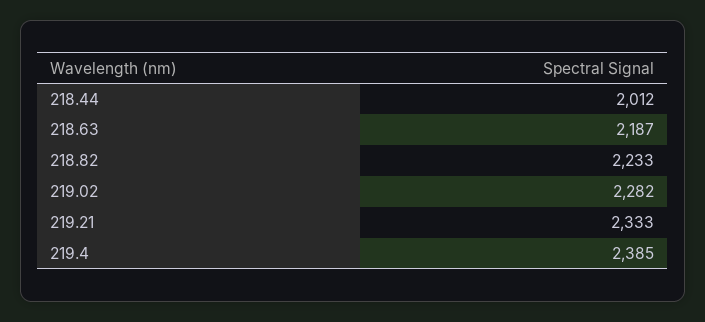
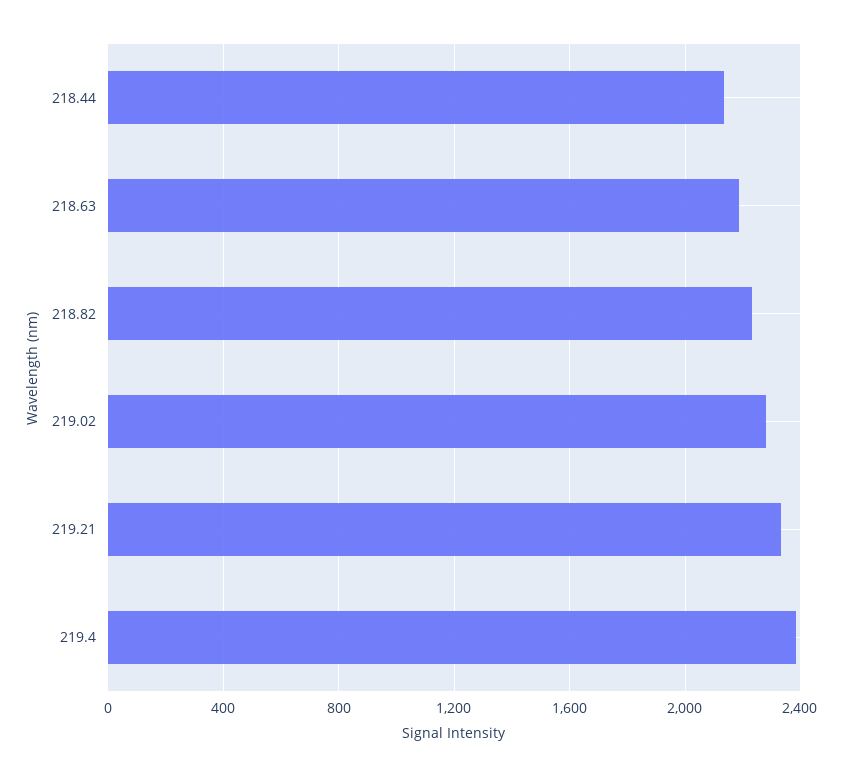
  {
-   "218.44": 2012,
+   "218.44": 2150,
    "218.63": 2187,
    "218.82": 2233,
    "219.02": 2282,
    "219.21": 2333,
    "219.4": 2385
  }

